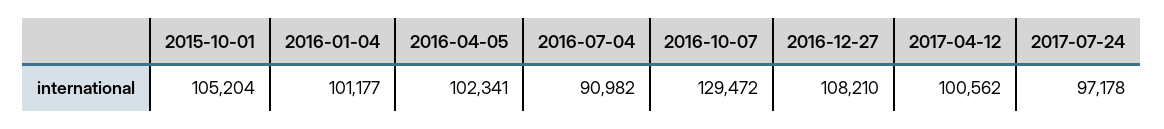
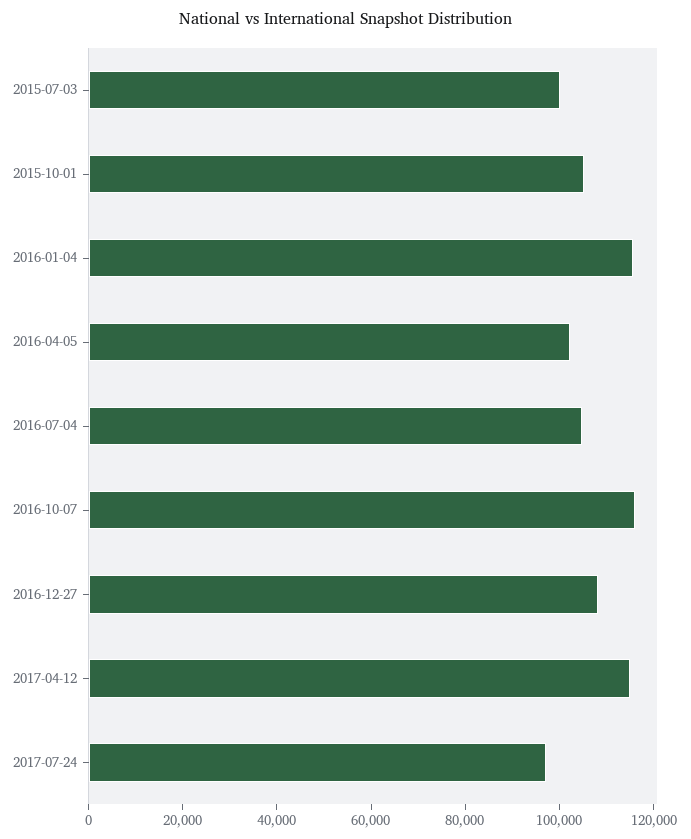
  {
    "2015-10-01": 105204,
-   "2016-01-04": 101177,
+   "2016-01-04": 115000,
    "2016-04-05": 102341,
-   "2016-07-04": 90982,
+   "2016-07-04": 105000,
-   "2016-10-07": 129472,
+   "2016-10-07": 115000,
    "2016-12-27": 108210,
-   "2017-04-12": 100562,
+   "2017-04-12": 115000,
-   "2017-07-24": 97178
+   "2017-07-24": 97178,
+   "2015-07-03": 100000
  }

